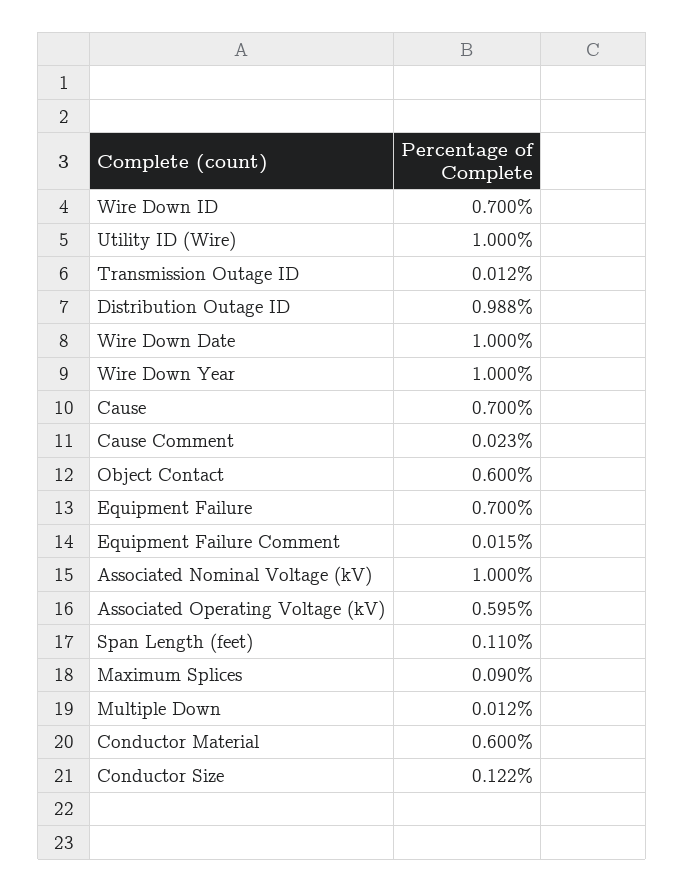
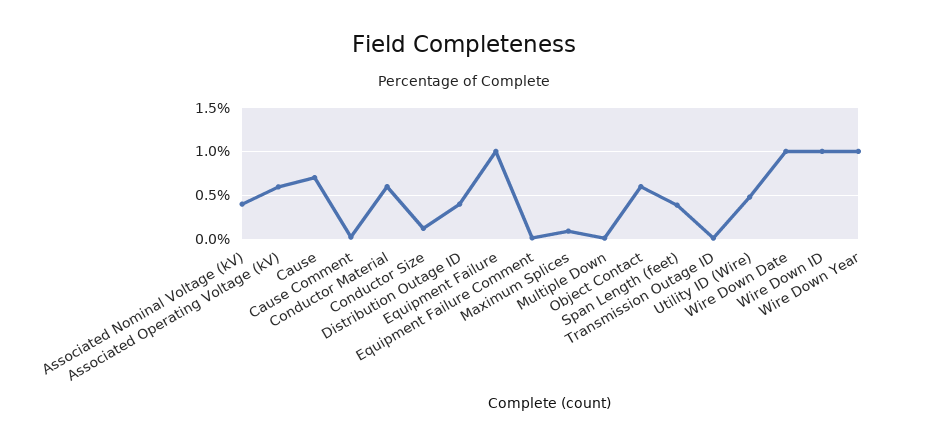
  {
-   "Wire Down ID": 0.7,
+   "Wire Down ID": 1,
-   "Utility ID (Wire)": 1,
+   "Utility ID (Wire)": 0.5,
    "Transmission Outage ID": 0.012,
-   "Distribution Outage ID": 0.988,
+   "Distribution Outage ID": 0.4,
    "Wire Down Date": 1,
    "Wire Down Year": 1,
    "Cause": 0.7,
    "Cause Comment": 0.023,
    "Object Contact": 0.6,
-   "Equipment Failure": 0.7,
+   "Equipment Failure": 1,
    "Equipment Failure Comment": 0.015,
-   "Associated Nominal Voltage (kV)": 1,
+   "Associated Nominal Voltage (kV)": 0.4,
    "Associated Operating Voltage (kV)": 0.595,
-   "Span Length (feet)": 0.11,
+   "Span Length (feet)": 0.4,
    "Maximum Splices": 0.09,
    "Multiple Down": 0.012,
    "Conductor Material": 0.6,
    "Conductor Size": 0.122
  }

